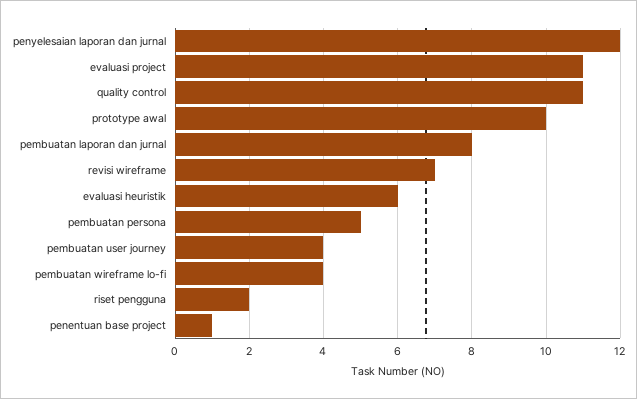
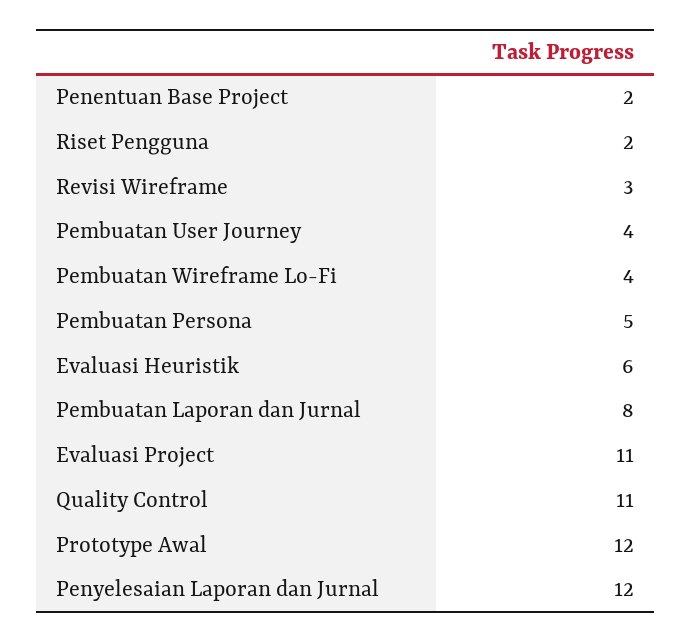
  {
    "penyelesaian laporan dan jurnal": 12,
    "evaluasi project": 11,
    "quality control": 11,
-   "prototype awal": 10,
+   "prototype awal": 12,
    "pembuatan laporan dan jurnal": 8,
-   "revisi wireframe": 7,
+   "revisi wireframe": 3,
    "evaluasi heuristik": 6,
    "pembuatan persona": 5,
    "pembuatan user journey": 4,
    "pembuatan wireframe lo-fi": 4,
    "riset pengguna": 2,
-   "penentuan base project": 1
+   "penentuan base project": 2
  }

